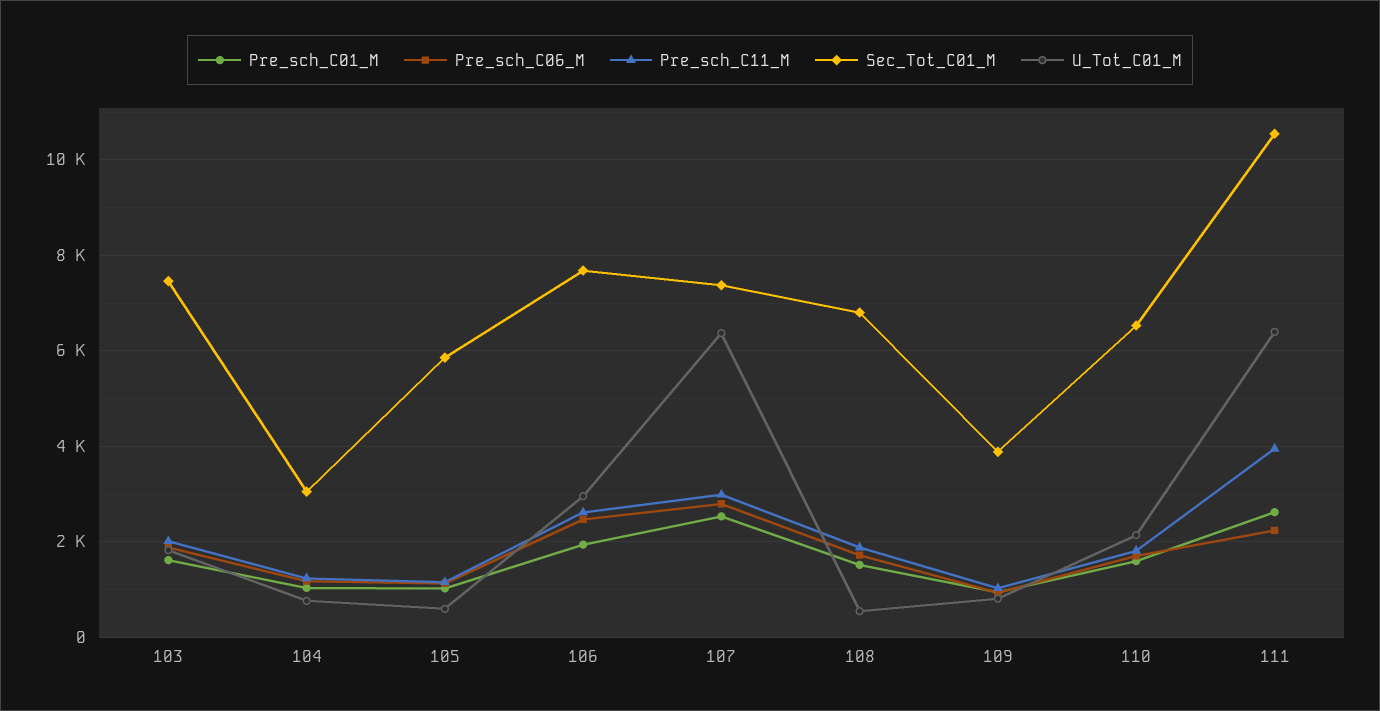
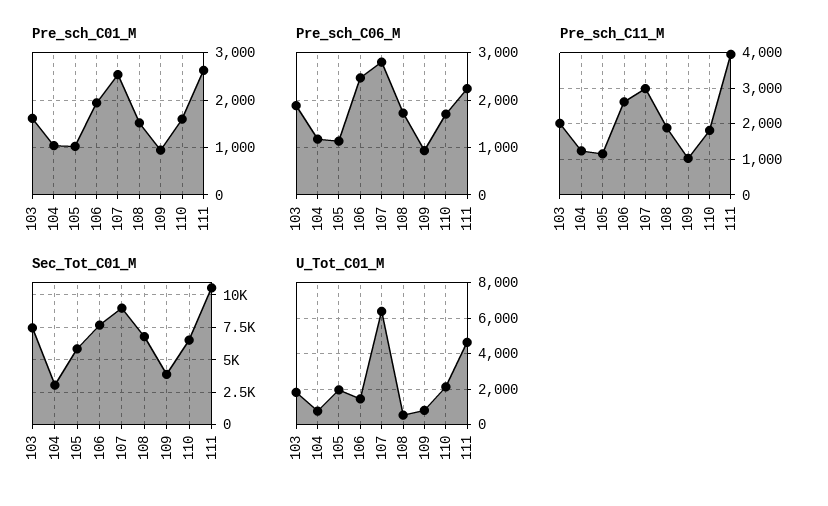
  {
    "Pre_sch_C01_M": {
      "103": 1600,
      "104": 1000,
      "105": 1000,
      "106": 2000,
      "107": 2600,
      "108": 1600,
      "109": 1000,
      "110": 1600,
      "111": 2600
    },
    "Pre_sch_C06_M": {
      "103": 1800,
      "104": 1200,
      "105": 1200,
      "106": 2400,
      "107": 2800,
      "108": 1800,
      "109": 1000,
      "110": 1800,
      "111": 2200
    },
    "Pre_sch_C11_M": {
      "103": 2000,
      "104": 1200,
      "105": 1200,
      "106": 2600,
      "107": 3000,
      "108": 1800,
      "109": 1000,
      "110": 1800,
      "111": 4000
    },
    "Sec_Tot_C01_M": {
      "103": 7400,
      "104": 3000,
      "105": 5800,
      "106": 7600,
-     "107": 7400,
+     "107": 9000,
      "108": 6800,
      "109": 3800,
      "110": 6600,
      "111": 10600
    },
    "U_Tot_C01_M": {
      "103": 1800,
      "104": 800,
-     "105": 600,
+     "105": 2000,
-     "106": 3000,
+     "106": 1500,
      "107": 6400,
      "108": 600,
      "109": 800,
      "110": 2200,
-     "111": 6400
+     "111": 4500
    }
  }

